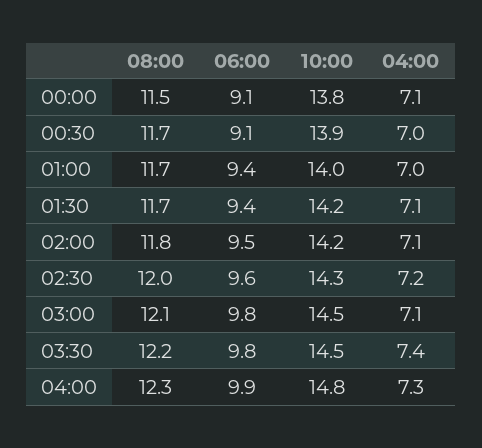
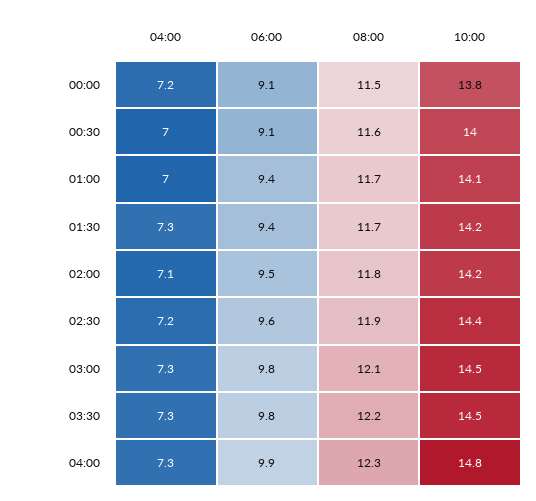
  {
    "08:00": {
      "00:00": 11.5,
-     "00:30": 11.7,
+     "00:30": 11.6,
      "01:00": 11.7,
      "01:30": 11.7,
      "02:00": 11.8,
-     "02:30": 12,
+     "02:30": 11.9,
      "03:00": 12.1,
      "03:30": 12.2,
      "04:00": 12.3
    },
    "06:00": {
      "00:00": 9.1,
      "00:30": 9.1,
      "01:00": 9.4,
      "01:30": 9.4,
      "02:00": 9.5,
      "02:30": 9.6,
      "03:00": 9.8,
      "03:30": 9.8,
      "04:00": 9.9
    },
    "10:00": {
      "00:00": 13.8,
-     "00:30": 13.9,
+     "00:30": 14,
-     "01:00": 14,
+     "01:00": 14.1,
      "01:30": 14.2,
      "02:00": 14.2,
-     "02:30": 14.3,
+     "02:30": 14.4,
      "03:00": 14.5,
      "03:30": 14.5,
      "04:00": 14.8
    },
    "04:00": {
-     "00:00": 7.1,
+     "00:00": 7.2,
      "00:30": 7,
      "01:00": 7,
-     "01:30": 7.1,
+     "01:30": 7.3,
      "02:00": 7.1,
      "02:30": 7.2,
-     "03:00": 7.1,
+     "03:00": 7.3,
-     "03:30": 7.4,
+     "03:30": 7.3,
      "04:00": 7.3
    }
  }

